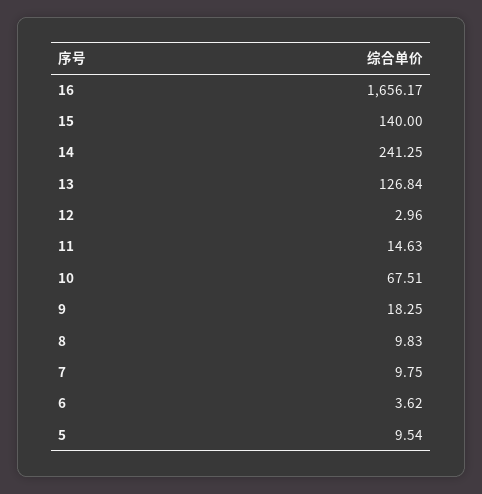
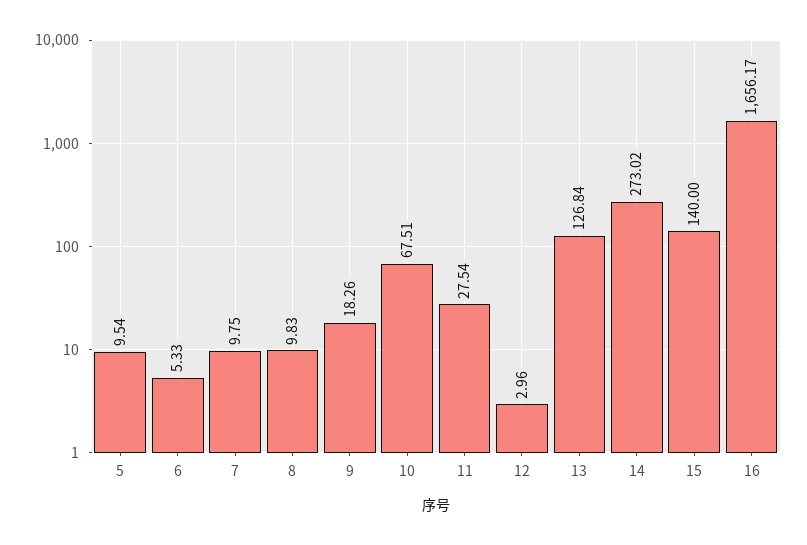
  {
    "16": 1656.17,
    "15": 140,
-   "14": 241.25,
+   "14": 273.02,
    "13": 126.84,
    "12": 2.96,
-   "11": 14.63,
+   "11": 27.54,
    "10": 67.51,
-   "9": 18.25,
+   "9": 18.26,
    "8": 9.83,
    "7": 9.75,
-   "6": 3.62,
+   "6": 5.33,
    "5": 9.54
  }

